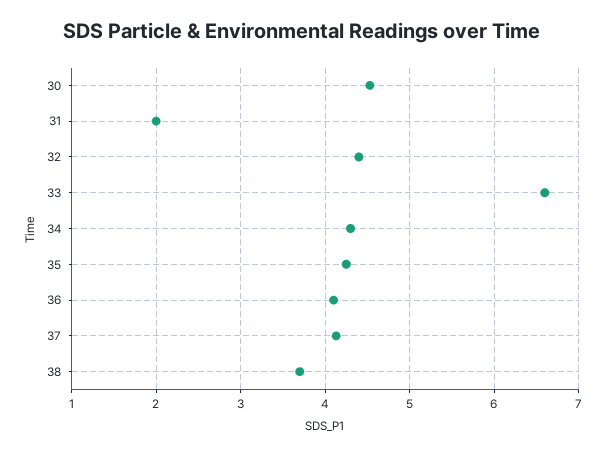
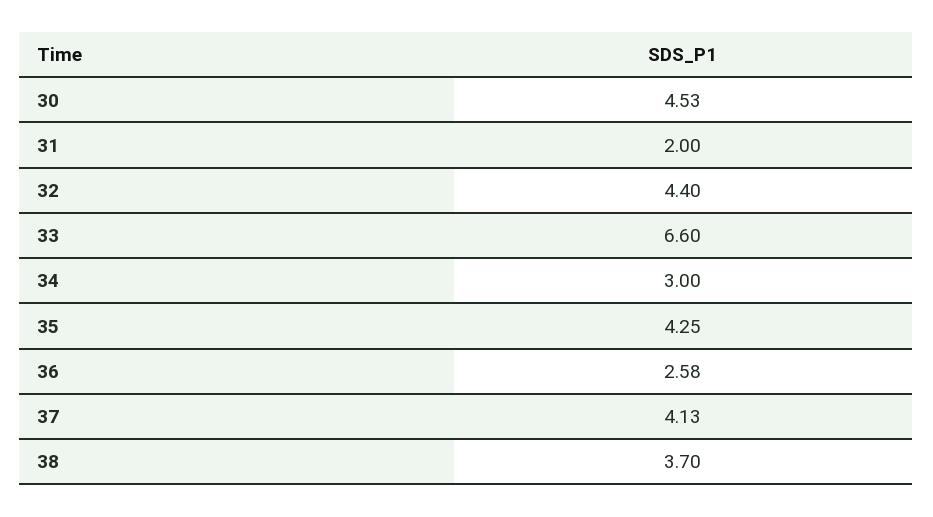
  {
    "30": 4.53,
    "31": 2,
    "32": 4.4,
    "33": 6.6,
-   "34": 4.3,
+   "34": 3,
    "35": 4.25,
-   "36": 4.1,
+   "36": 2.58,
    "37": 4.13,
    "38": 3.7
  }

